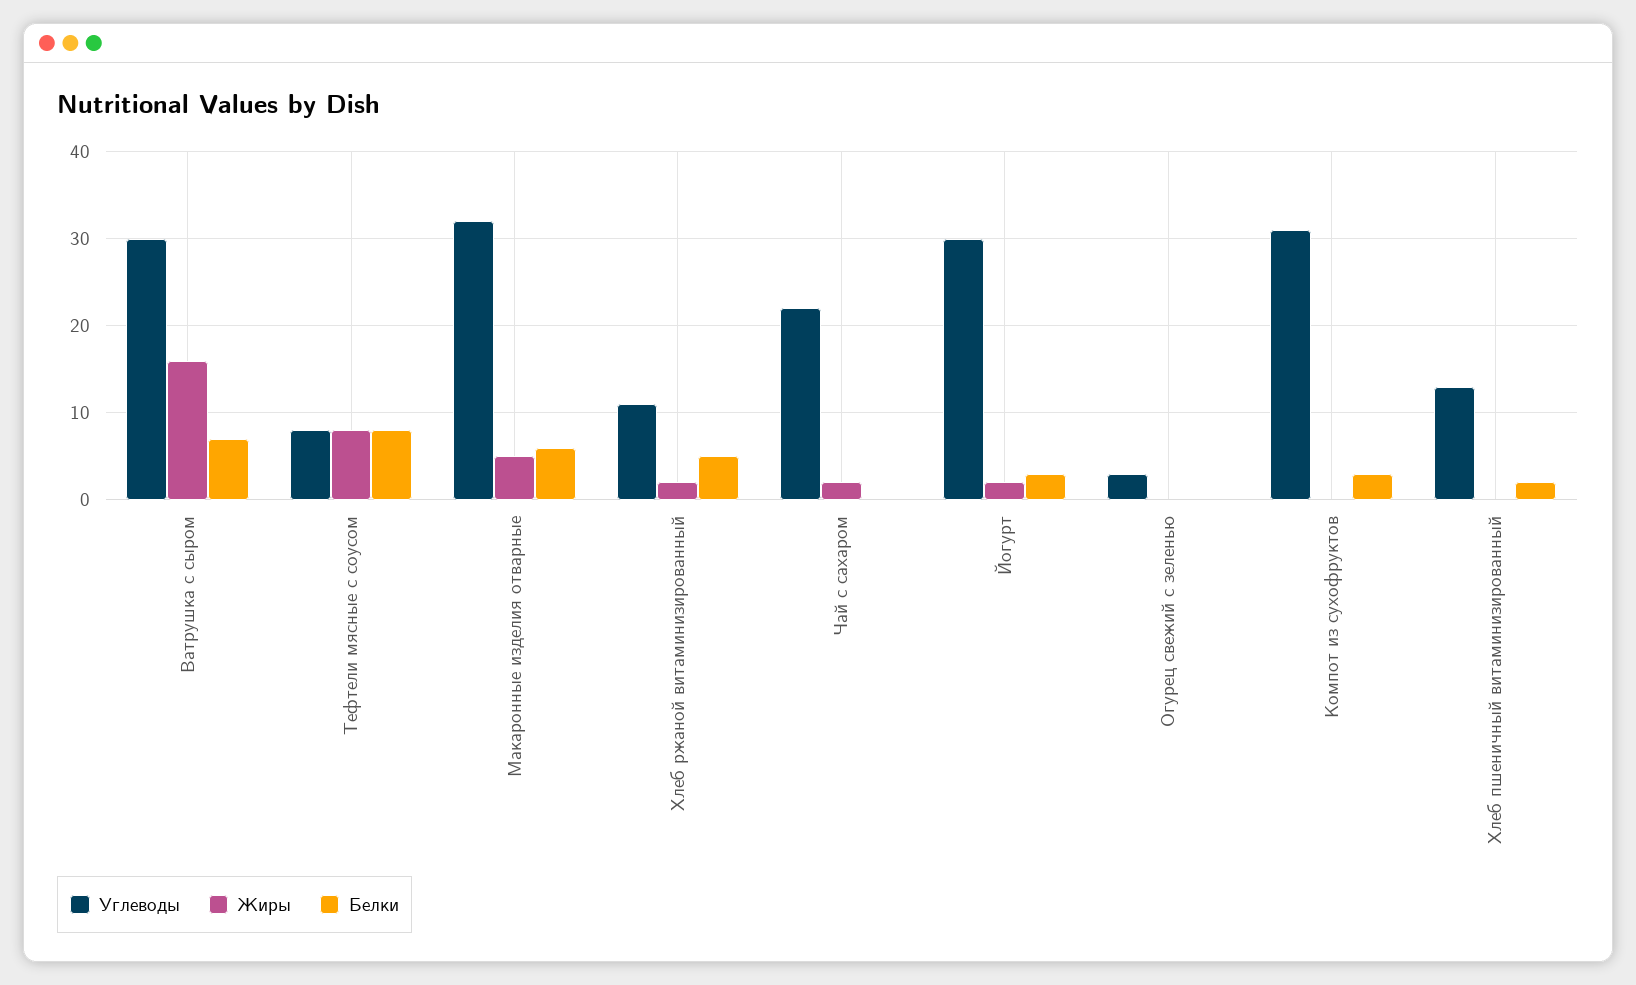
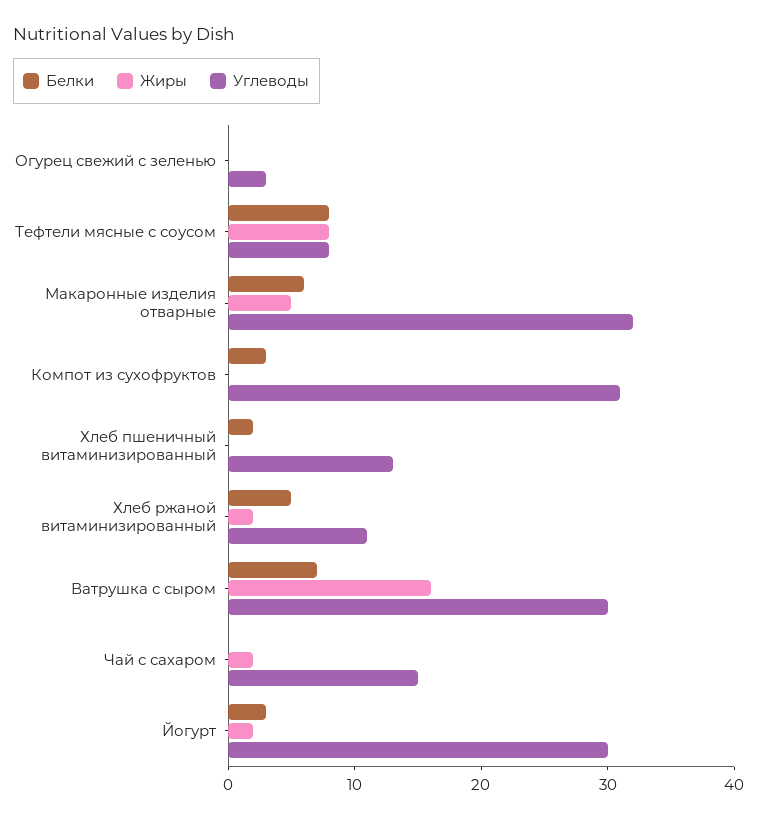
  {
    "Углеводы": {
      "Ватрушка с сыром": 30,
      "Тефтели мясные с соусом": 8,
      "Макаронные изделия отварные": 32,
      "Хлеб ржаной витаминизированный": 11,
-     "Чай с сахаром": 22,
+     "Чай с сахаром": 15,
      "Йогурт": 30,
      "Огурец свежий с зеленью": 3,
      "Компот из сухофруктов": 31,
      "Хлеб пшеничный витаминизированный": 13
    },
    "Жиры": {
      "Ватрушка с сыром": 16,
      "Тефтели мясные с соусом": 8,
      "Макаронные изделия отварные": 5,
      "Хлеб ржаной витаминизированный": 2,
      "Чай с сахаром": 2,
      "Йогурт": 2,
      "Огурец свежий с зеленью": 0,
      "Компот из сухофруктов": 0,
      "Хлеб пшеничный витаминизированный": 0
    },
    "Белки": {
      "Ватрушка с сыром": 7,
      "Тефтели мясные с соусом": 8,
      "Макаронные изделия отварные": 6,
      "Хлеб ржаной витаминизированный": 5,
      "Чай с сахаром": 0,
      "Йогурт": 3,
      "Огурец свежий с зеленью": 0,
      "Компот из сухофруктов": 3,
      "Хлеб пшеничный витаминизированный": 2
    }
  }

